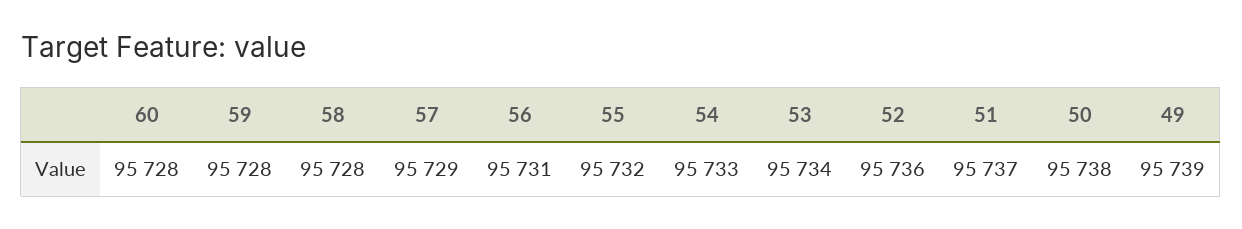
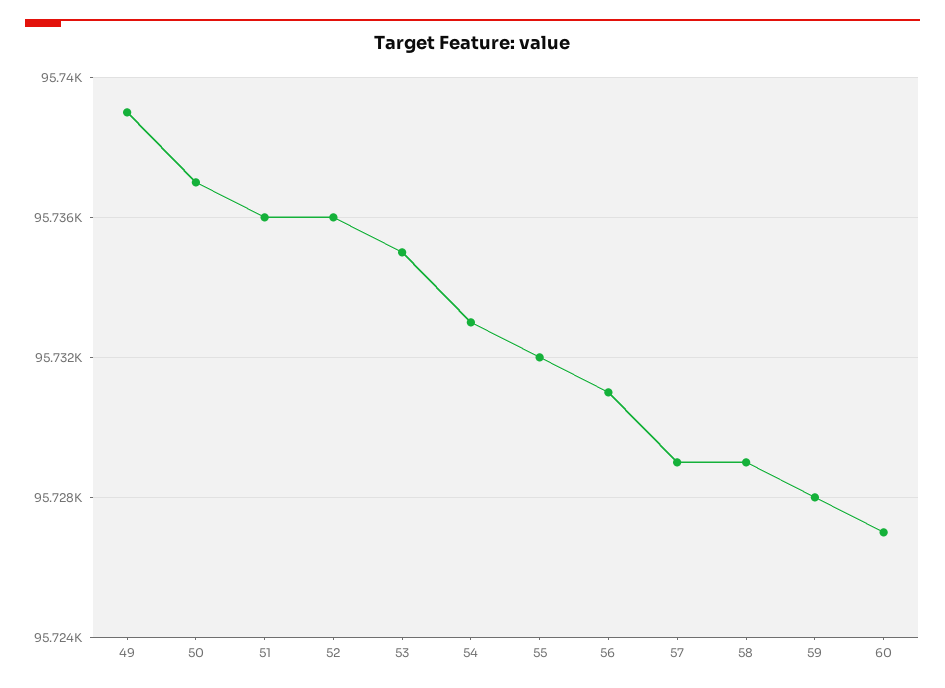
  {
-   "60": 95728,
+   "60": 95727,
    "59": 95728,
-   "58": 95728,
+   "58": 95729,
    "57": 95729,
    "56": 95731,
    "55": 95732,
    "54": 95733,
-   "53": 95734,
+   "53": 95735,
    "52": 95736,
-   "51": 95737,
+   "51": 95736,
-   "50": 95738,
+   "50": 95737,
    "49": 95739
  }

